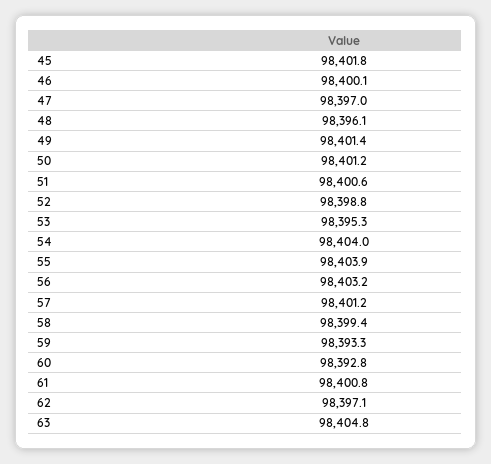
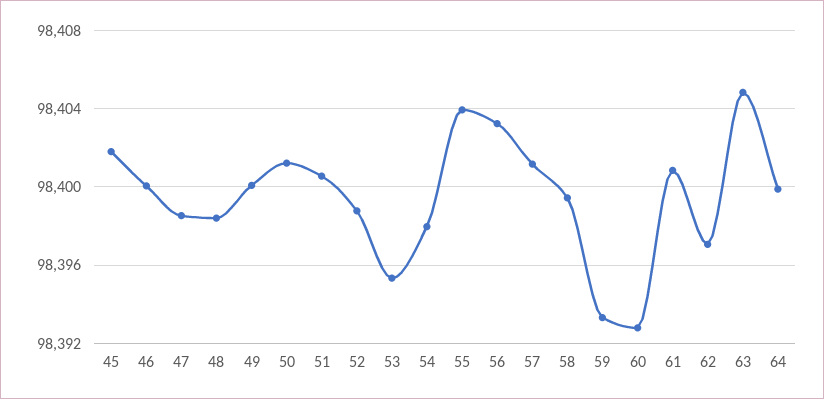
  {
    "45": 98401.8,
    "46": 98400.1,
-   "47": 98397,
+   "47": 98398.5,
-   "48": 98396.1,
+   "48": 98398.5,
-   "49": 98401.4,
+   "49": 98400,
    "50": 98401.2,
    "51": 98400.6,
    "52": 98398.8,
    "53": 98395.3,
-   "54": 98404,
+   "54": 98398,
    "55": 98403.9,
    "56": 98403.2,
    "57": 98401.2,
    "58": 98399.4,
    "59": 98393.3,
    "60": 98392.8,
    "61": 98400.8,
    "62": 98397.1,
-   "63": 98404.8
+   "63": 98404.8,
+   "64": 98400
  }

